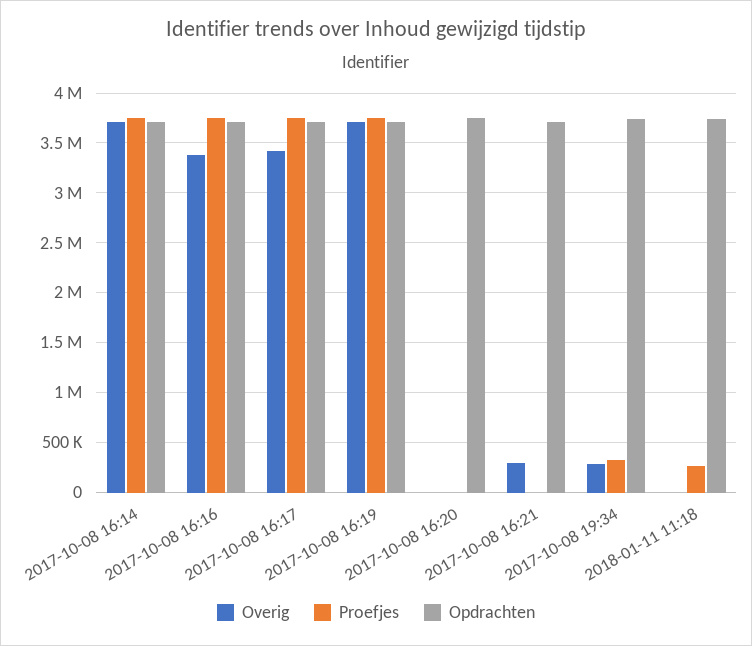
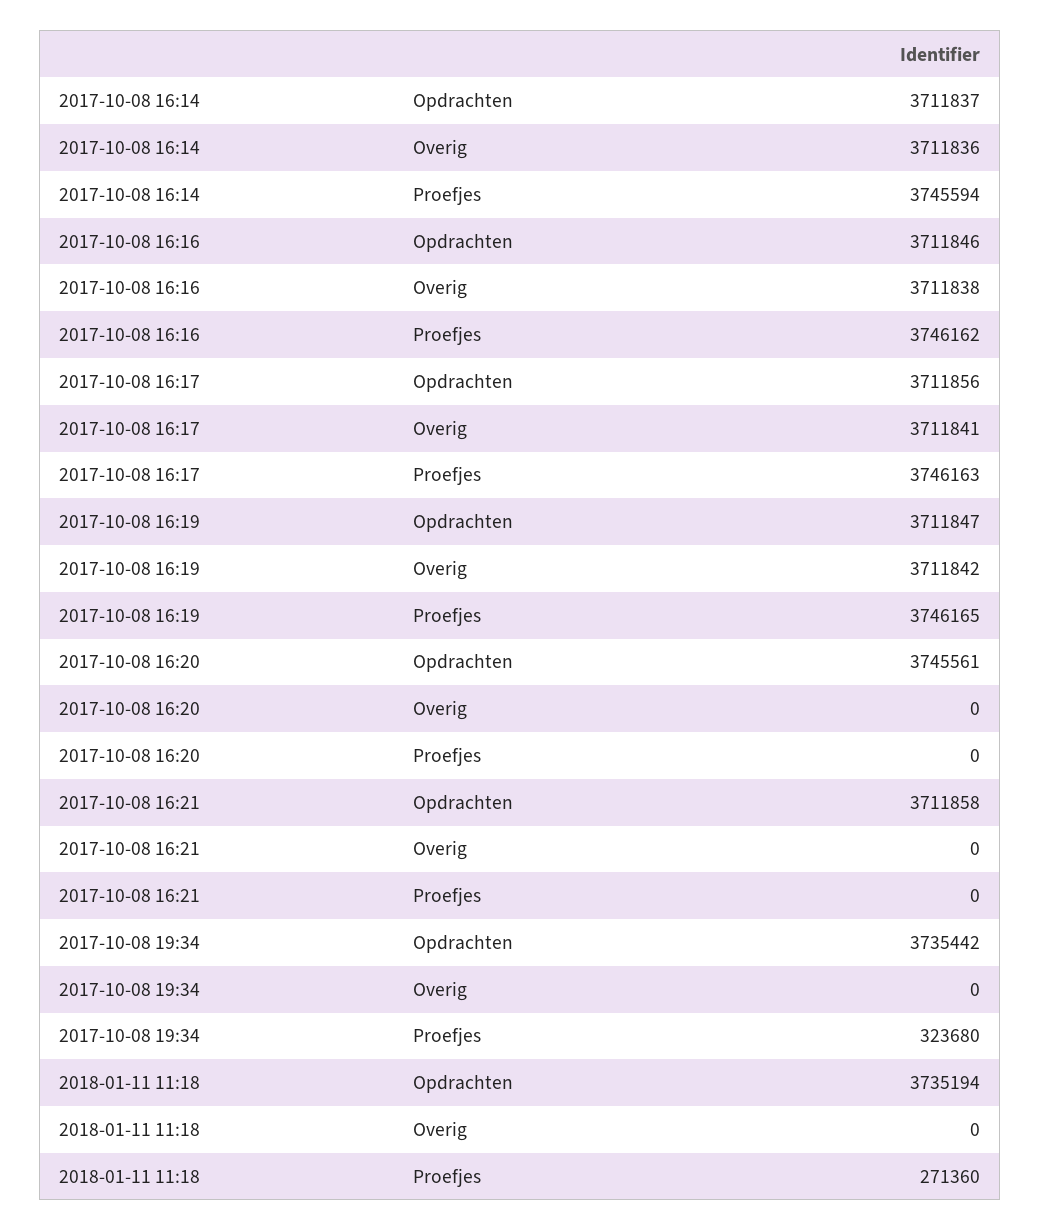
  {
    "Overig": {
      "2017-10-08 16:14": 3711836,
-     "2017-10-08 16:16": 3400000,
+     "2017-10-08 16:16": 3711838,
-     "2017-10-08 16:17": 3400000,
+     "2017-10-08 16:17": 3711841,
      "2017-10-08 16:19": 3711842,
      "2017-10-08 16:20": 0,
-     "2017-10-08 16:21": 300000,
+     "2017-10-08 16:21": 0,
-     "2017-10-08 19:34": 300000,
+     "2017-10-08 19:34": 0,
      "2018-01-11 11:18": 0
    },
    "Proefjes": {
      "2017-10-08 16:14": 3745594,
      "2017-10-08 16:16": 3746162,
      "2017-10-08 16:17": 3746163,
      "2017-10-08 16:19": 3746165,
      "2017-10-08 16:20": 0,
      "2017-10-08 16:21": 0,
      "2017-10-08 19:34": 323680,
      "2018-01-11 11:18": 271360
    },
    "Opdrachten": {
      "2017-10-08 16:14": 3711837,
      "2017-10-08 16:16": 3711846,
      "2017-10-08 16:17": 3711856,
      "2017-10-08 16:19": 3711847,
      "2017-10-08 16:20": 3745561,
      "2017-10-08 16:21": 3711858,
      "2017-10-08 19:34": 3735442,
      "2018-01-11 11:18": 3735194
    }
  }

